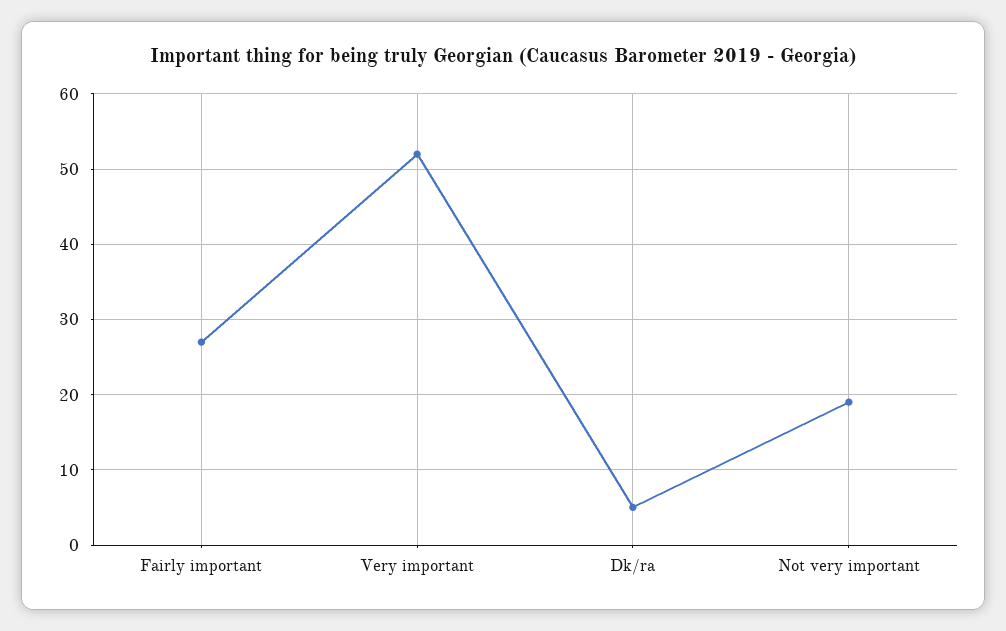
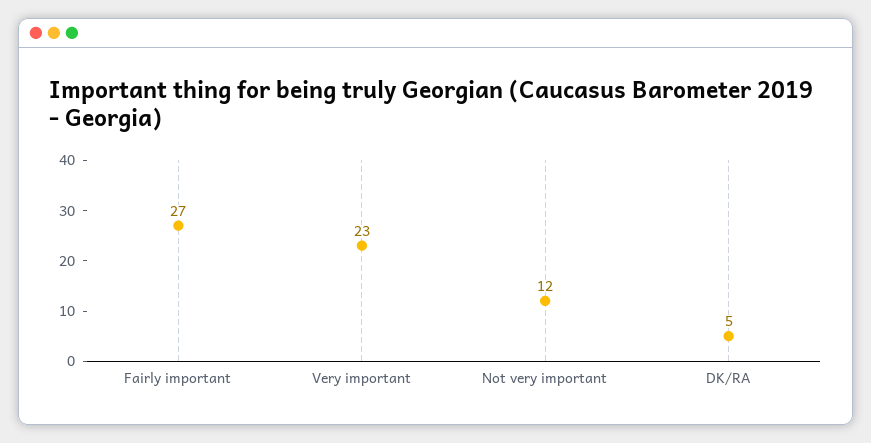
  {
    "Fairly important": 27,
-   "Very important": 52,
+   "Very important": 23,
    "Dk/ra": 5,
-   "Not very important": 19
+   "Not very important": 12
  }

